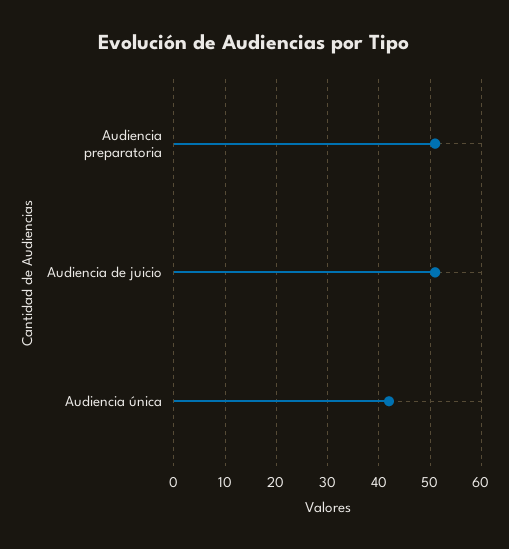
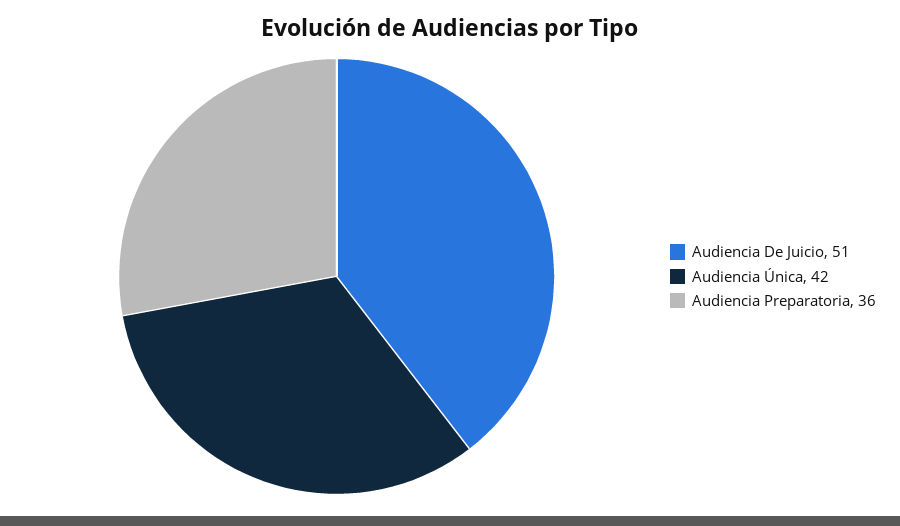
  {
-   "Audiencia preparatoria": 50,
+   "Audiencia preparatoria": 36,
    "Audiencia de juicio": 51,
    "Audiencia única": 42
  }

